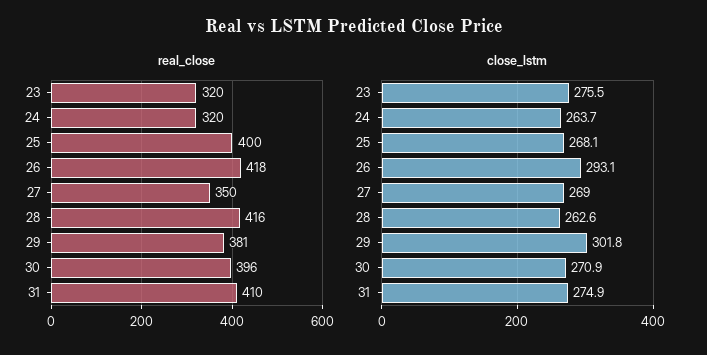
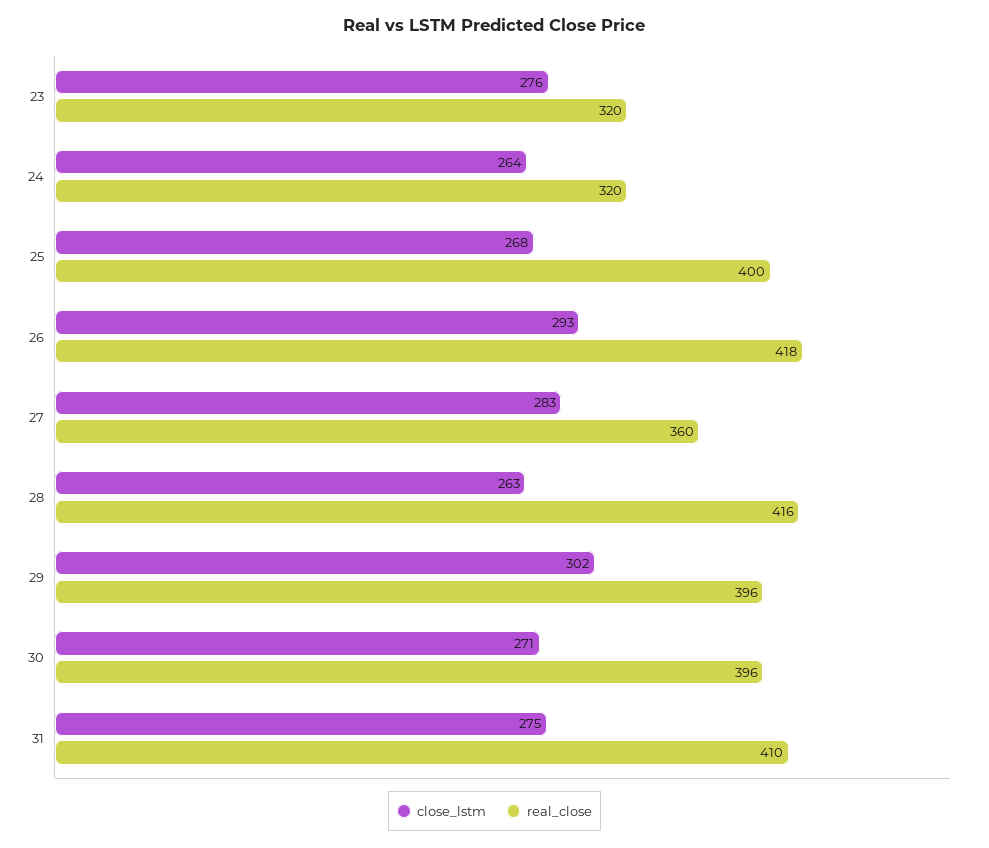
  {
    "real_close": {
      "23": 320,
      "24": 320,
      "25": 400,
      "26": 418,
-     "27": 350,
+     "27": 360,
      "28": 416,
-     "29": 381,
+     "29": 396,
      "30": 396,
      "31": 410
    },
    "close_lstm": {
      "23": 275.5,
      "24": 263.7,
      "25": 268.1,
      "26": 293.1,
-     "27": 269,
+     "27": 283,
      "28": 262.6,
      "29": 301.8,
      "30": 270.9,
      "31": 274.9
    }
  }

